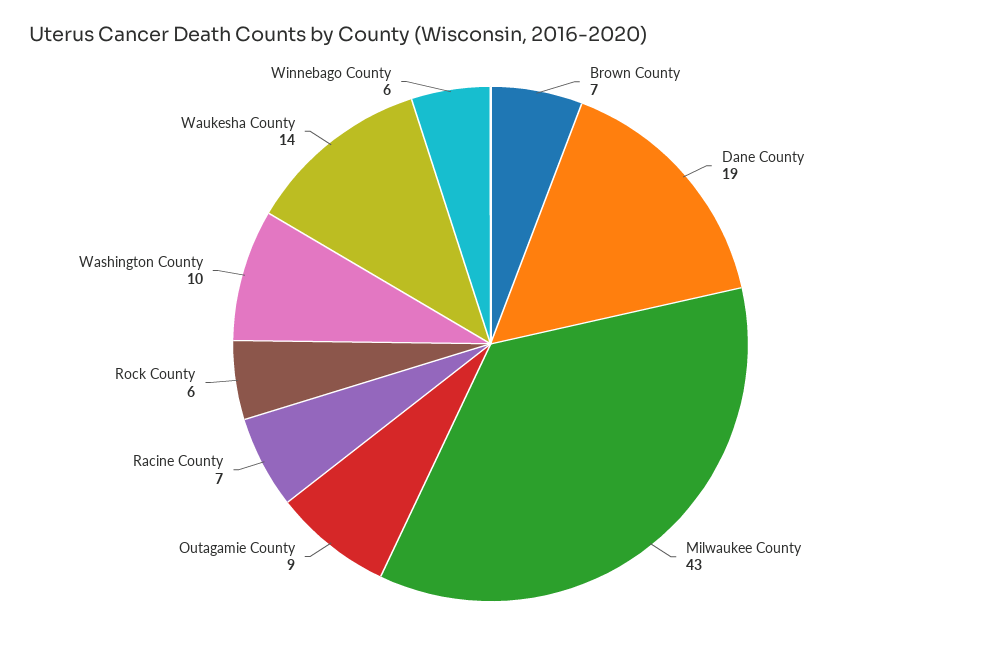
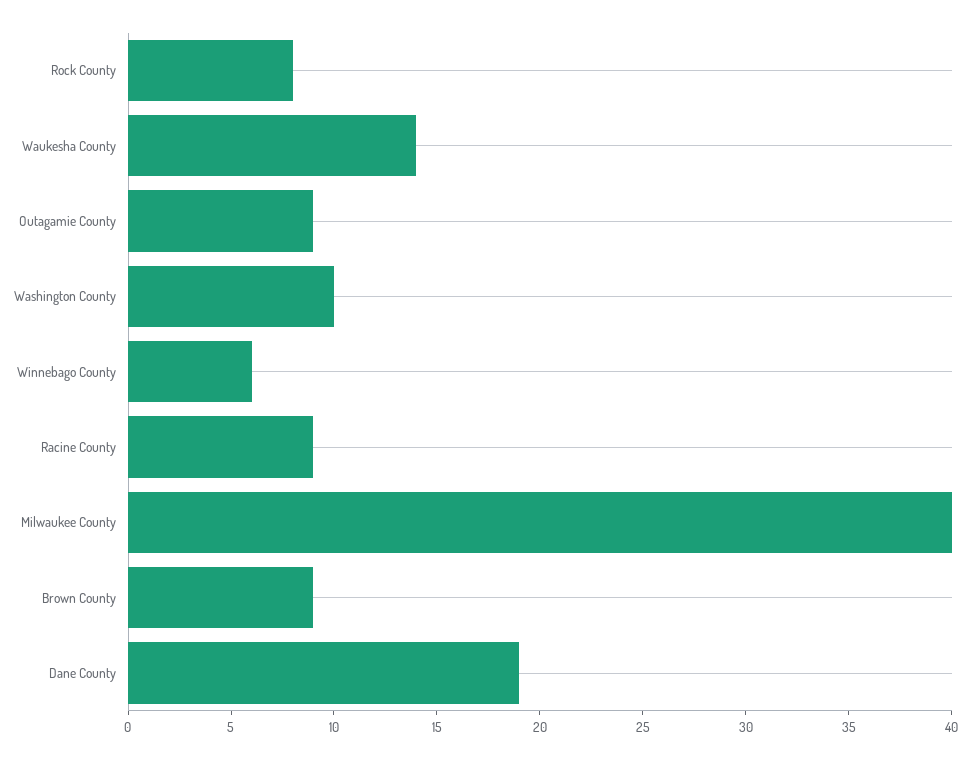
  {
-   "Brown County": 7,
+   "Brown County": 9,
    "Dane County": 19,
-   "Milwaukee County": 43,
+   "Milwaukee County": 40,
    "Outagamie County": 9,
-   "Racine County": 7,
+   "Racine County": 9,
-   "Rock County": 6,
+   "Rock County": 8,
    "Washington County": 10,
    "Waukesha County": 14,
    "Winnebago County": 6
  }

